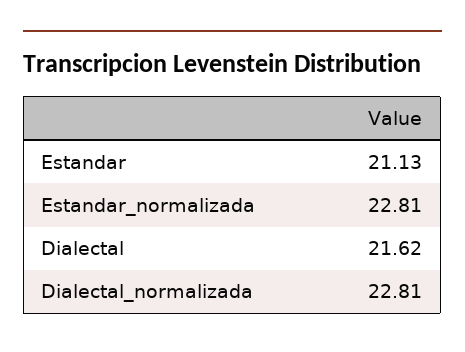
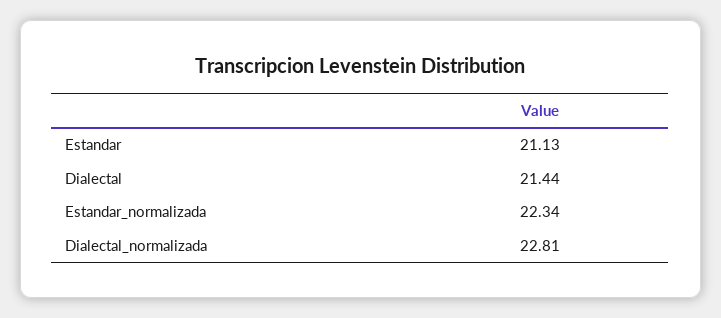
  {
    "Estandar": 21.13,
-   "Estandar_normalizada": 22.81,
+   "Estandar_normalizada": 22.34,
-   "Dialectal": 21.62,
+   "Dialectal": 21.44,
    "Dialectal_normalizada": 22.81
  }

